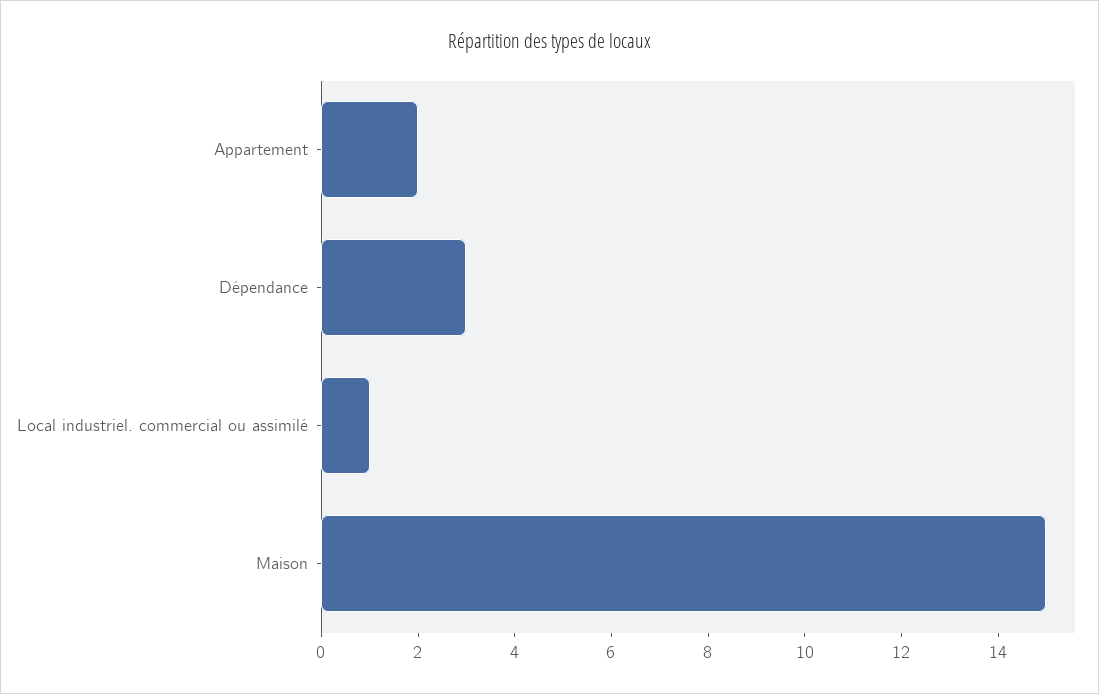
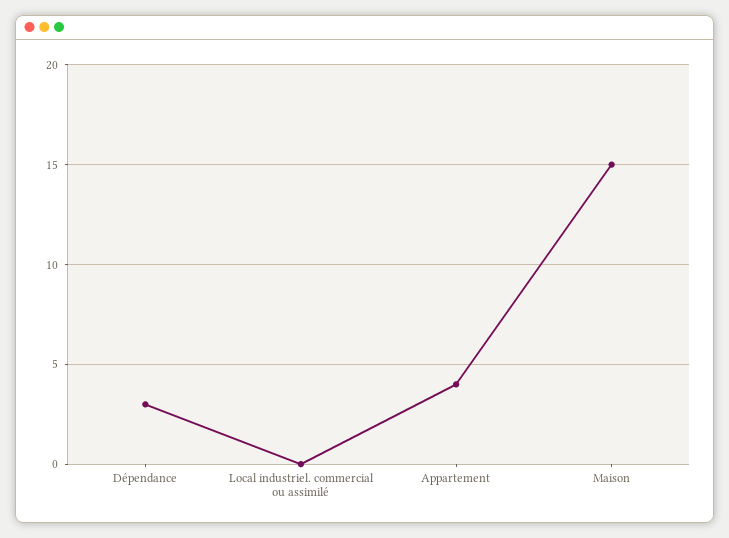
  {
-   "Appartement": 2,
+   "Appartement": 4,
    "Dépendance": 3,
-   "Local industriel. commercial ou assimilé": 1,
+   "Local industriel. commercial ou assimilé": 0,
    "Maison": 15
  }

